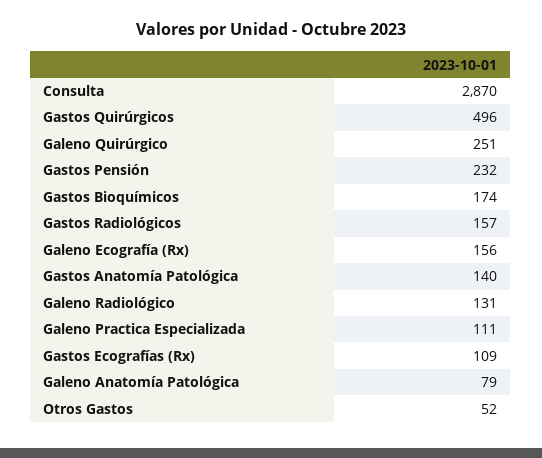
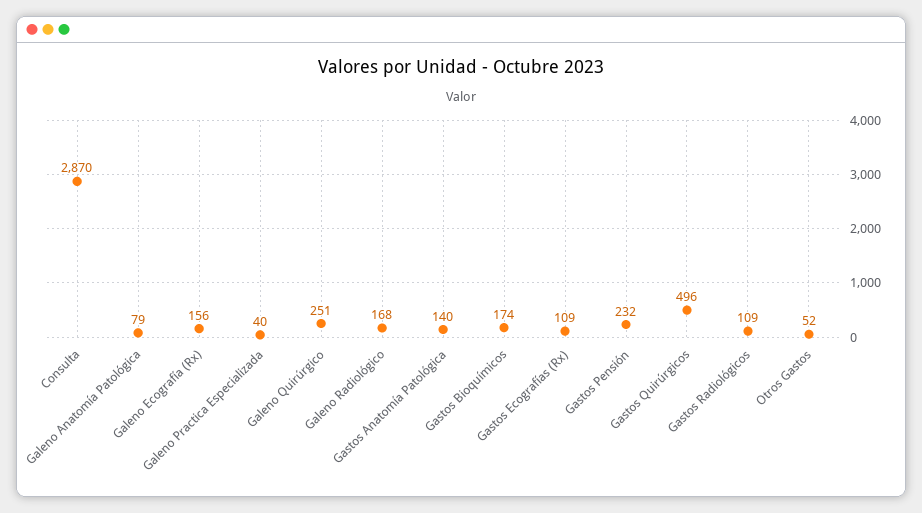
  {
    "Consulta": 2870,
    "Gastos Quirúrgicos": 496,
    "Galeno Quirúrgico": 251,
    "Gastos Pensión": 232,
    "Gastos Bioquímicos": 174,
-   "Gastos Radiológicos": 157,
+   "Gastos Radiológicos": 109,
    "Galeno Ecografía (Rx)": 156,
    "Gastos Anatomía Patológica": 140,
-   "Galeno Radiológico": 131,
+   "Galeno Radiológico": 168,
-   "Galeno Practica Especializada": 111,
+   "Galeno Practica Especializada": 40,
    "Gastos Ecografías (Rx)": 109,
    "Galeno Anatomía Patológica": 79,
    "Otros Gastos": 52
  }

